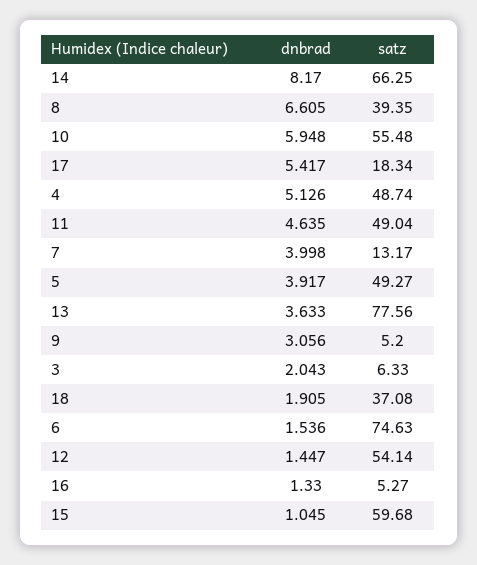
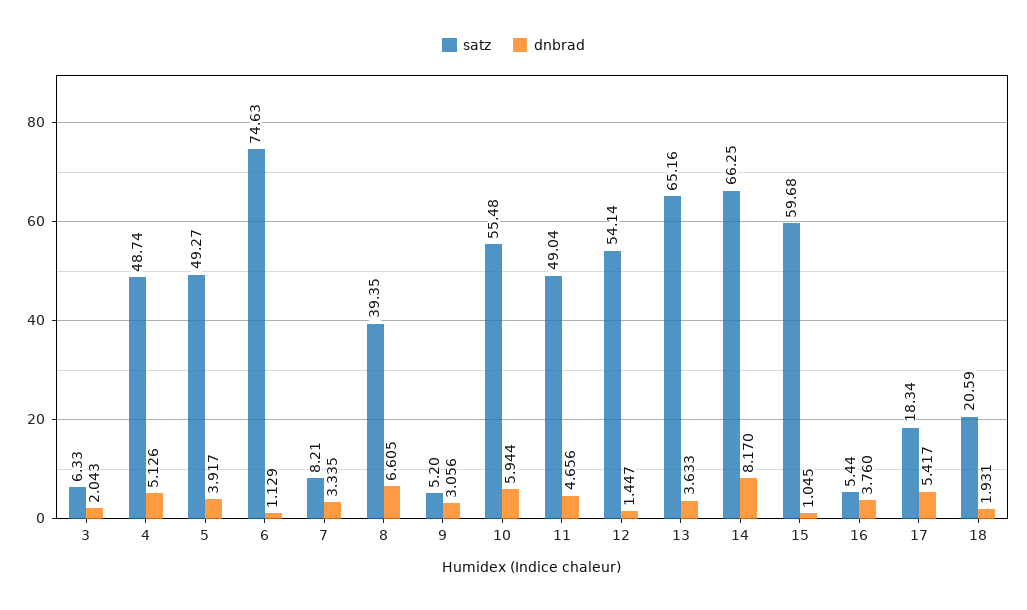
  {
    "dnbrad": {
      "14": 8.17,
      "8": 6.605,
-     "10": 5.948,
+     "10": 5.944,
      "17": 5.417,
      "4": 5.126,
-     "11": 4.635,
+     "11": 4.656,
-     "7": 3.998,
+     "7": 3.335,
      "5": 3.917,
      "13": 3.633,
      "9": 3.056,
      "3": 2.043,
-     "18": 1.905,
+     "18": 1.931,
-     "6": 1.536,
+     "6": 1.129,
      "12": 1.447,
-     "16": 1.33,
+     "16": 3.76,
      "15": 1.045
    },
    "satz": {
      "14": 66.25,
      "8": 39.35,
      "10": 55.48,
      "17": 18.34,
      "4": 48.74,
      "11": 49.04,
-     "7": 13.17,
+     "7": 8.21,
      "5": 49.27,
-     "13": 77.56,
+     "13": 65.16,
      "9": 5.2,
      "3": 6.33,
-     "18": 37.08,
+     "18": 20.59,
      "6": 74.63,
      "12": 54.14,
-     "16": 5.27,
+     "16": 5.44,
      "15": 59.68
    }
  }

